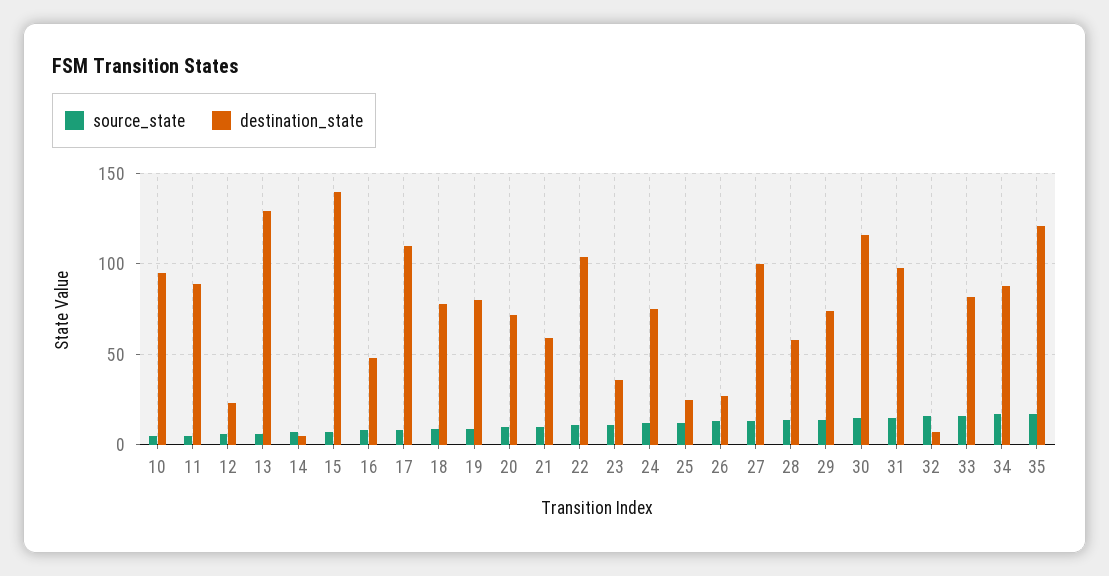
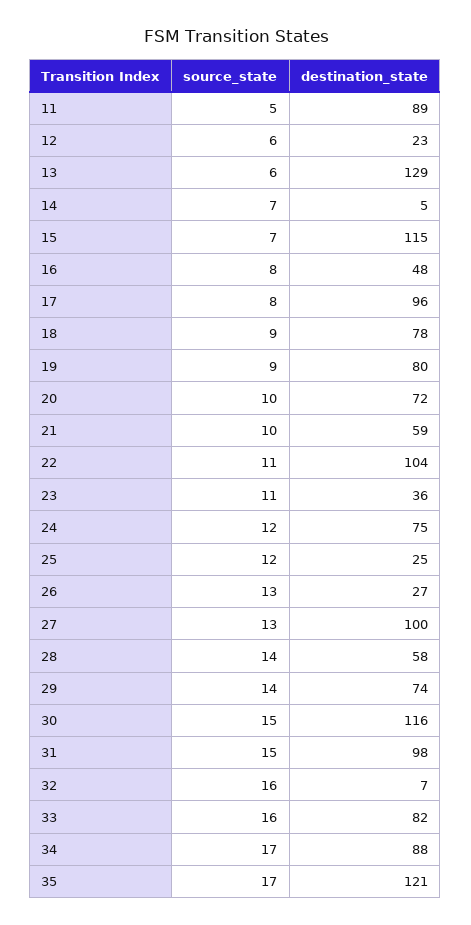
  {
    "source_state": {
-     "10": 5,
      "11": 5,
      "12": 6,
      "13": 6,
      "14": 7,
      "15": 7,
      "16": 8,
      "17": 8,
      "18": 9,
      "19": 9,
      "20": 10,
      "21": 10,
      "22": 11,
      "23": 11,
      "24": 12,
      "25": 12,
      "26": 13,
      "27": 13,
      "28": 14,
      "29": 14,
      "30": 15,
      "31": 15,
      "32": 16,
      "33": 16,
      "34": 17,
      "35": 17
    },
    "destination_state": {
-     "10": 95,
      "11": 89,
      "12": 23,
      "13": 129,
      "14": 5,
-     "15": 140,
+     "15": 115,
      "16": 48,
-     "17": 110,
+     "17": 96,
      "18": 78,
      "19": 80,
      "20": 72,
      "21": 59,
      "22": 104,
      "23": 36,
      "24": 75,
      "25": 25,
      "26": 27,
      "27": 100,
      "28": 58,
      "29": 74,
      "30": 116,
      "31": 98,
      "32": 7,
      "33": 82,
      "34": 88,
      "35": 121
    }
  }

